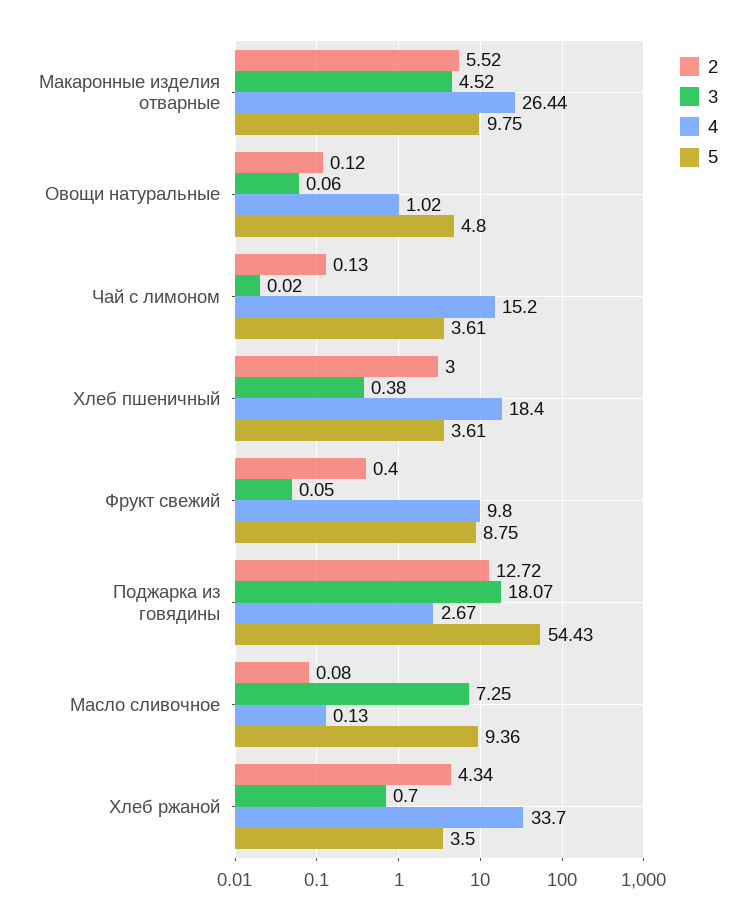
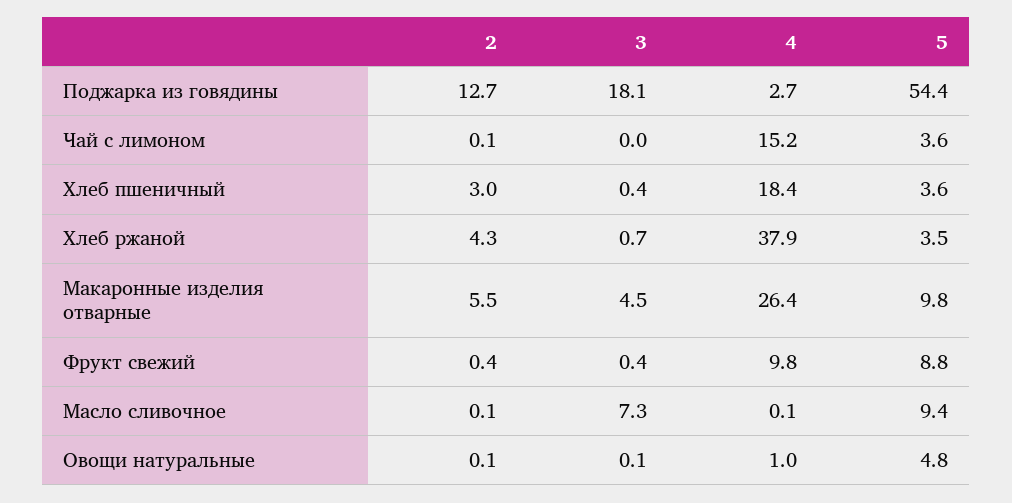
  {
    "2": {
      "Макаронные изделия отварные": 5.52,
      "Овощи натуральные": 0.12,
      "Чай с лимоном": 0.13,
      "Хлеб пшеничный": 3,
      "Фрукт свежий": 0.4,
      "Поджарка из говядины": 12.72,
      "Масло сливочное": 0.08,
      "Хлеб ржаной": 4.34
    },
    "3": {
      "Макаронные изделия отварные": 4.52,
      "Овощи натуральные": 0.06,
      "Чай с лимоном": 0.02,
      "Хлеб пшеничный": 0.38,
-     "Фрукт свежий": 0.05,
+     "Фрукт свежий": 0.4,
      "Поджарка из говядины": 18.07,
      "Масло сливочное": 7.25,
      "Хлеб ржаной": 0.7
    },
    "4": {
      "Макаронные изделия отварные": 26.44,
      "Овощи натуральные": 1.02,
      "Чай с лимоном": 15.2,
      "Хлеб пшеничный": 18.4,
      "Фрукт свежий": 9.8,
      "Поджарка из говядины": 2.67,
      "Масло сливочное": 0.13,
-     "Хлеб ржаной": 33.7
+     "Хлеб ржаной": 37.9
    },
    "5": {
      "Макаронные изделия отварные": 9.75,
      "Овощи натуральные": 4.8,
      "Чай с лимоном": 3.61,
      "Хлеб пшеничный": 3.61,
      "Фрукт свежий": 8.75,
      "Поджарка из говядины": 54.43,
      "Масло сливочное": 9.36,
      "Хлеб ржаной": 3.5
    }
  }

